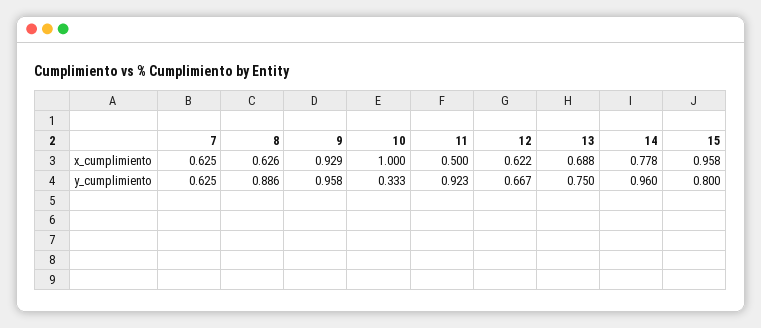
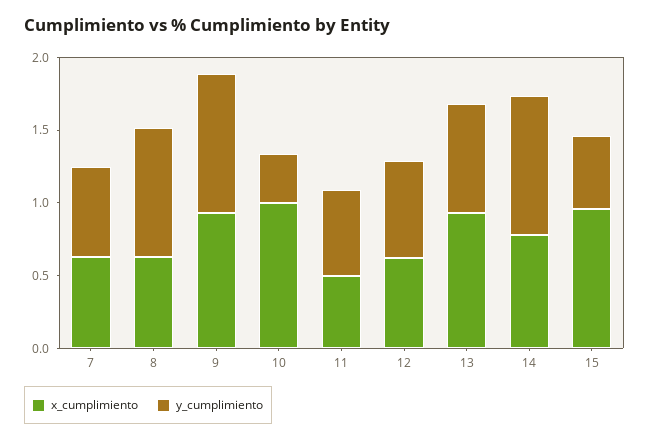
  {
    "x_cumplimiento": {
      "7": 0.625,
      "8": 0.626,
      "9": 0.929,
      "10": 1,
      "11": 0.5,
      "12": 0.622,
-     "13": 0.688,
+     "13": 0.9,
      "14": 0.778,
      "15": 0.958
    },
    "y_cumplimiento": {
      "7": 0.625,
      "8": 0.886,
      "9": 0.958,
      "10": 0.333,
-     "11": 0.923,
+     "11": 0.6,
      "12": 0.667,
      "13": 0.75,
      "14": 0.96,
-     "15": 0.8
+     "15": 0.5
    }
  }

